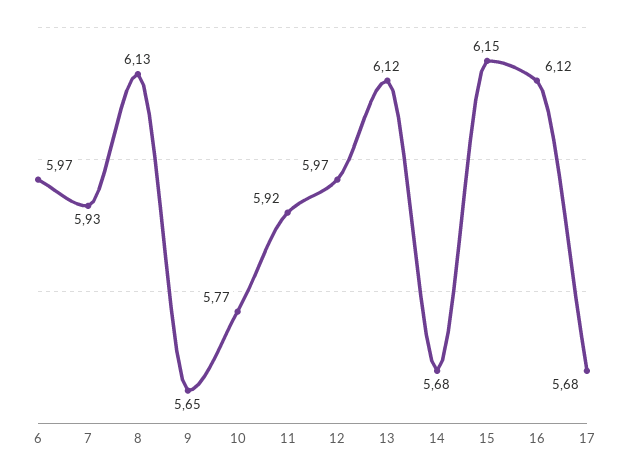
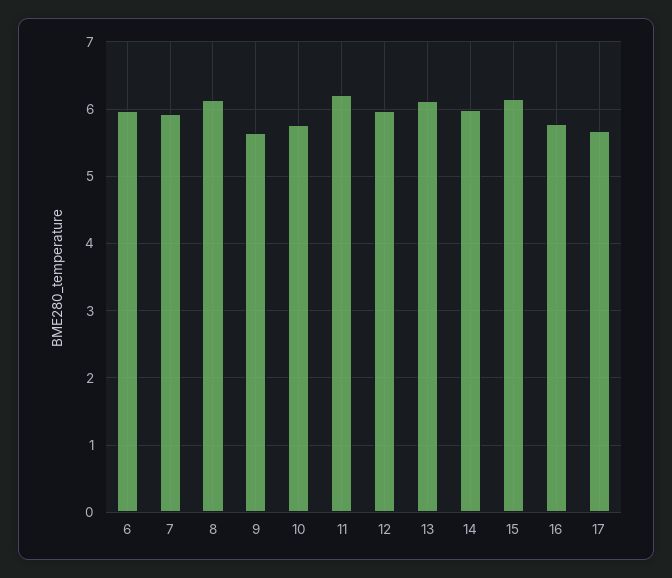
  {
    "6": 5.97,
    "7": 5.93,
    "8": 6.13,
    "9": 5.65,
    "10": 5.77,
-   "11": 5.92,
+   "11": 6.2,
    "12": 5.97,
    "13": 6.12,
-   "14": 5.68,
+   "14": 6,
    "15": 6.15,
-   "16": 6.12,
+   "16": 5.8,
    "17": 5.68
  }

